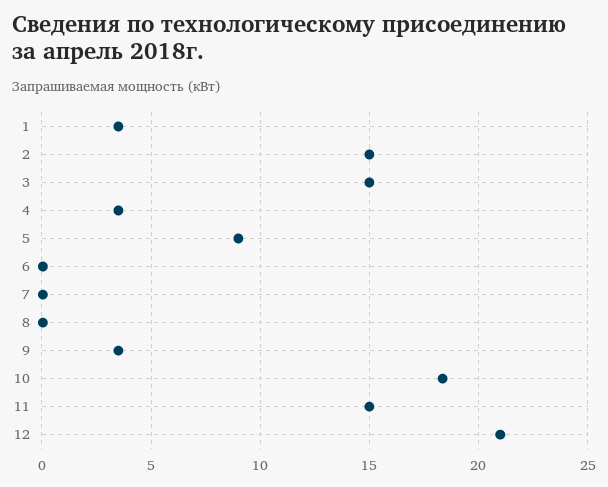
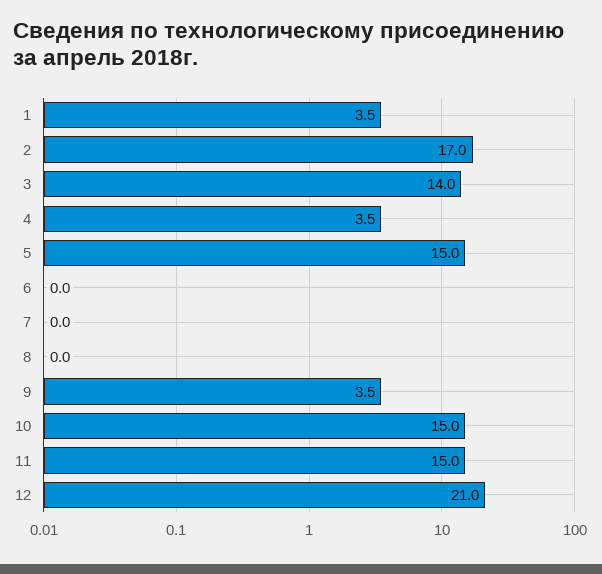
  {
    "1": 3.5,
-   "2": 15,
+   "2": 17,
-   "3": 15,
+   "3": 14,
    "4": 3.5,
-   "5": 9,
+   "5": 15,
    "6": 0,
    "7": 0,
    "8": 0,
    "9": 3.5,
-   "10": 18.5,
+   "10": 15,
    "11": 15,
    "12": 21
  }

